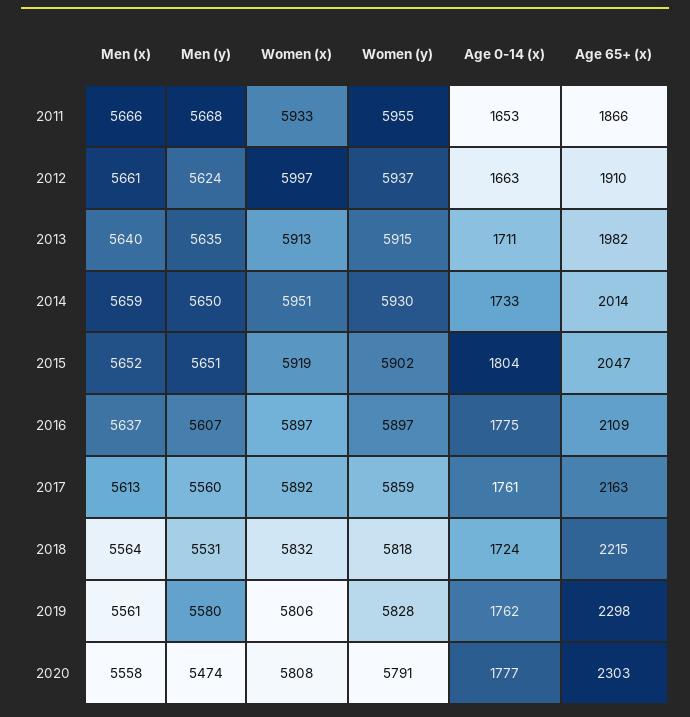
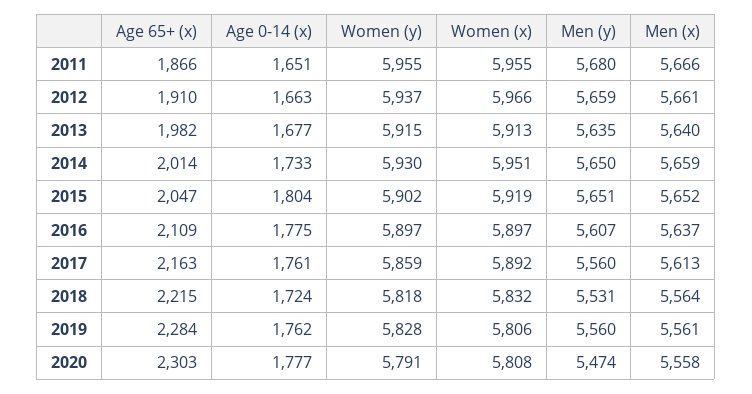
  {
    "Men (x)": {
      "2011": 5666,
      "2012": 5661,
      "2013": 5640,
      "2014": 5659,
      "2015": 5652,
      "2016": 5637,
      "2017": 5613,
      "2018": 5564,
      "2019": 5561,
      "2020": 5558
    },
    "Men (y)": {
-     "2011": 5668,
+     "2011": 5680,
-     "2012": 5624,
+     "2012": 5659,
      "2013": 5635,
      "2014": 5650,
      "2015": 5651,
      "2016": 5607,
      "2017": 5560,
      "2018": 5531,
-     "2019": 5580,
+     "2019": 5560,
      "2020": 5474
    },
    "Women (x)": {
-     "2011": 5933,
+     "2011": 5955,
-     "2012": 5997,
+     "2012": 5966,
      "2013": 5913,
      "2014": 5951,
      "2015": 5919,
      "2016": 5897,
      "2017": 5892,
      "2018": 5832,
      "2019": 5806,
      "2020": 5808
    },
    "Women (y)": {
      "2011": 5955,
      "2012": 5937,
      "2013": 5915,
      "2014": 5930,
      "2015": 5902,
      "2016": 5897,
      "2017": 5859,
      "2018": 5818,
      "2019": 5828,
      "2020": 5791
    },
    "Age 0-14 (x)": {
-     "2011": 1653,
+     "2011": 1651,
      "2012": 1663,
-     "2013": 1711,
+     "2013": 1677,
      "2014": 1733,
      "2015": 1804,
      "2016": 1775,
      "2017": 1761,
      "2018": 1724,
      "2019": 1762,
      "2020": 1777
    },
    "Age 65+ (x)": {
      "2011": 1866,
      "2012": 1910,
      "2013": 1982,
      "2014": 2014,
      "2015": 2047,
      "2016": 2109,
      "2017": 2163,
      "2018": 2215,
-     "2019": 2298,
+     "2019": 2284,
      "2020": 2303
    }
  }

